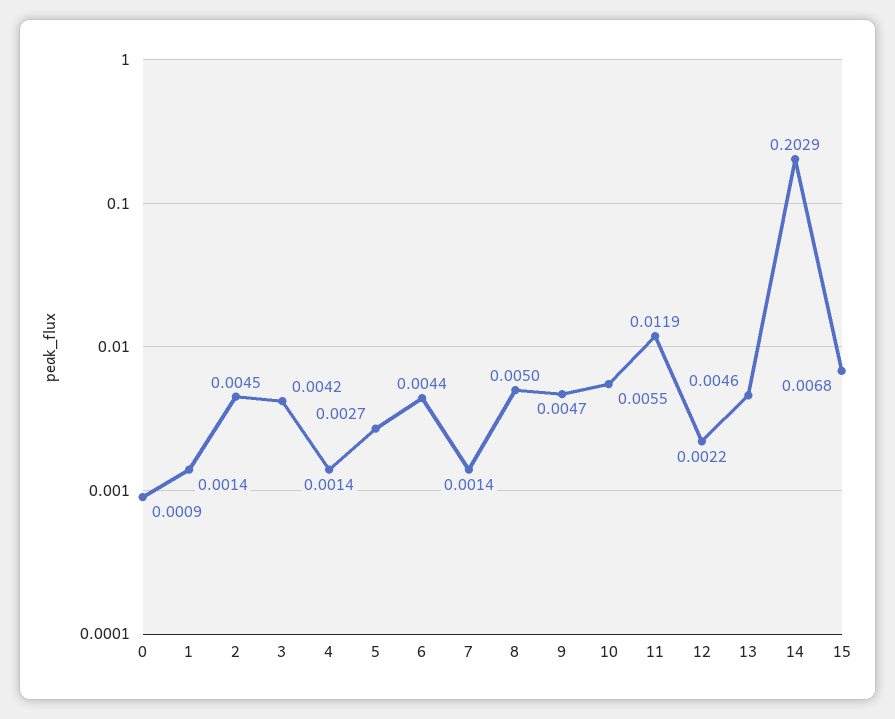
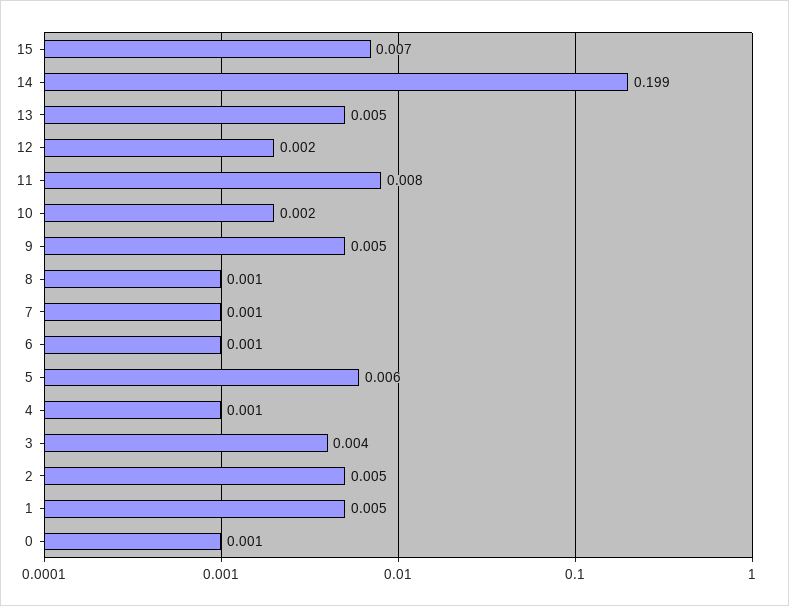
  {
    "0": 0.0009,
-   "1": 0.0014,
+   "1": 0.005,
    "2": 0.0045,
    "3": 0.0042,
    "4": 0.0014,
-   "5": 0.0027,
+   "5": 0.006,
-   "6": 0.0044,
+   "6": 0.001,
    "7": 0.0014,
-   "8": 0.005,
+   "8": 0.001,
    "9": 0.0047,
-   "10": 0.0055,
+   "10": 0.002,
-   "11": 0.0119,
+   "11": 0.008,
    "12": 0.0022,
    "13": 0.0046,
-   "14": 0.2029,
+   "14": 0.199,
    "15": 0.0068
  }

